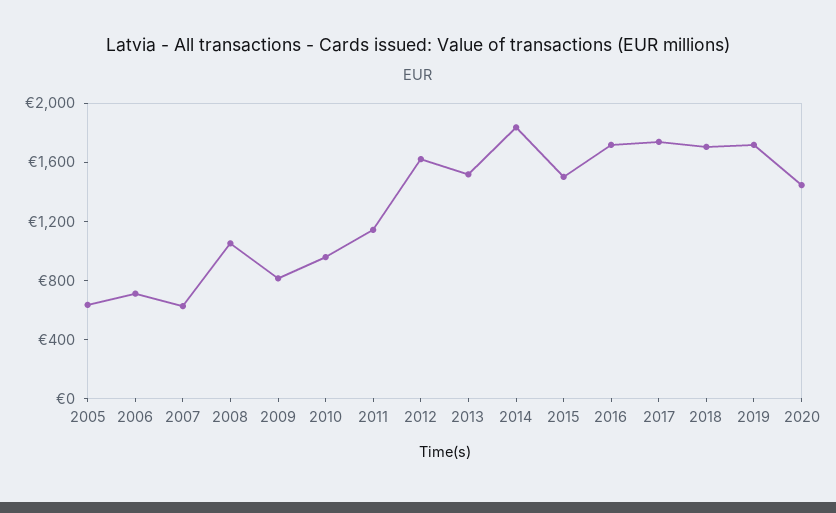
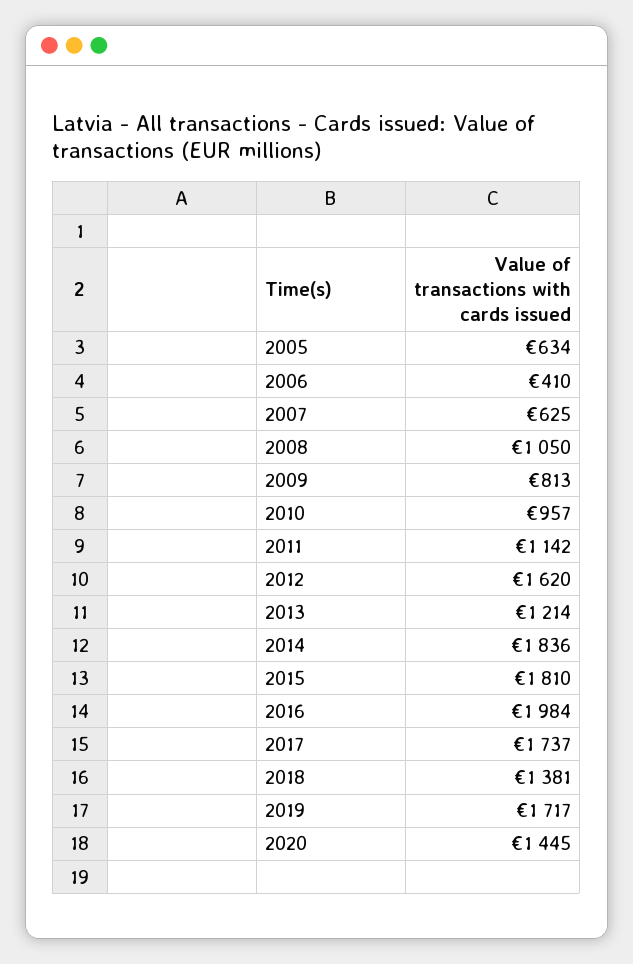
  {
    "2005": 634,
-   "2006": 700,
+   "2006": 410,
    "2007": 625,
    "2008": 1050,
    "2009": 813,
    "2010": 957,
    "2011": 1142,
    "2012": 1620,
-   "2013": 1500,
+   "2013": 1214,
    "2014": 1836,
-   "2015": 1500,
+   "2015": 1810,
-   "2016": 1700,
+   "2016": 1984,
    "2017": 1737,
-   "2018": 1700,
+   "2018": 1381,
    "2019": 1717,
    "2020": 1445
  }

